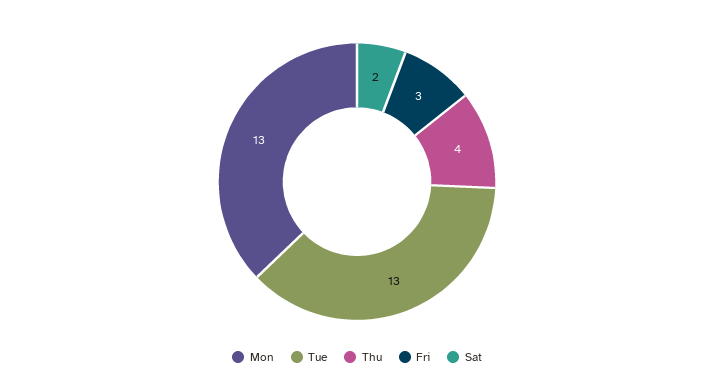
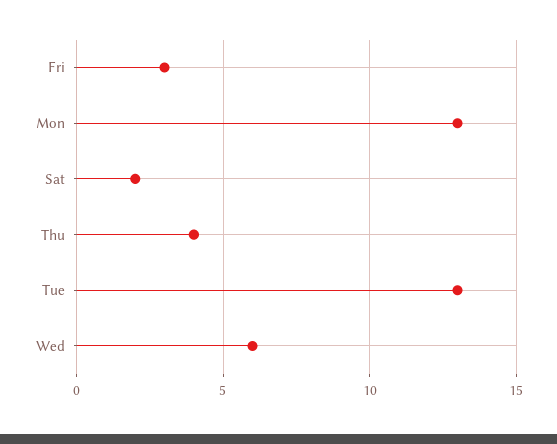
  {
    "Mon": 13,
    "Tue": 13,
    "Thu": 4,
    "Fri": 3,
-   "Sat": 2
+   "Sat": 2,
+   "Wed": 6
  }

